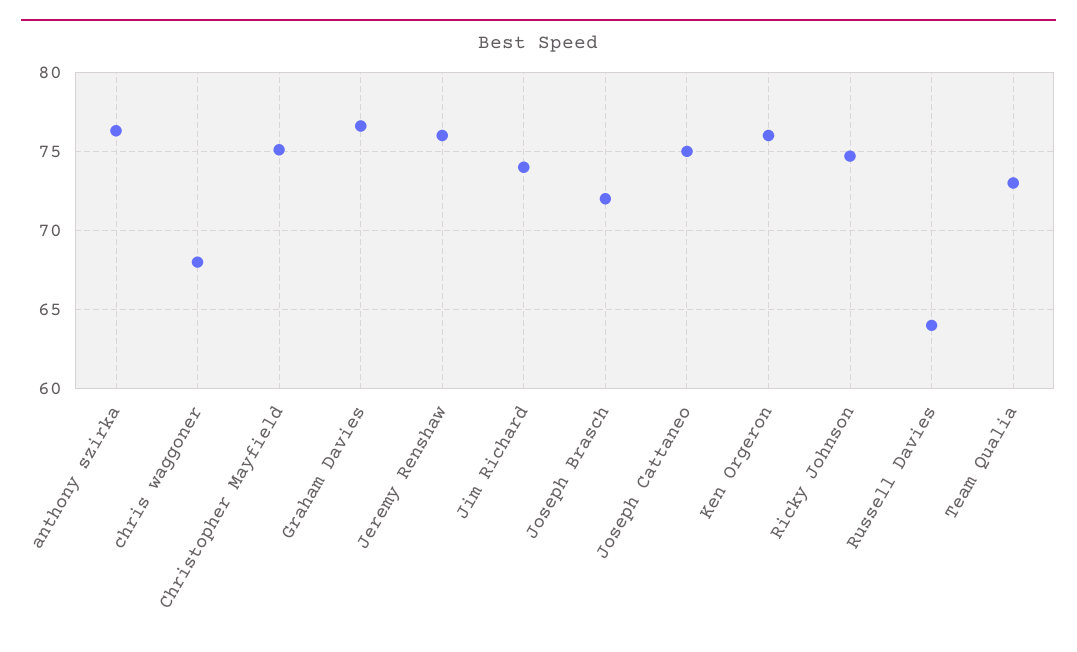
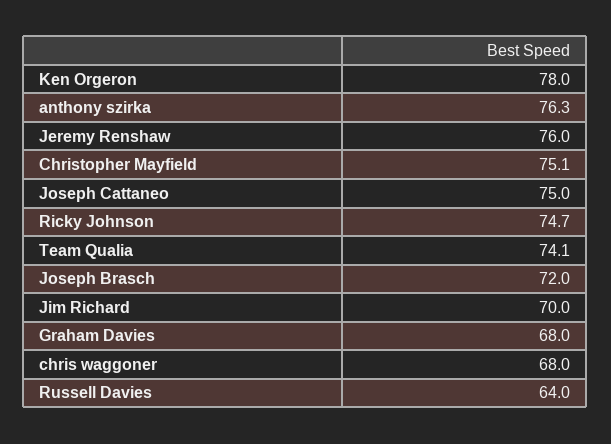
  {
    "anthony szirka": 76.3,
    "chris waggoner": 68,
    "Christopher Mayfield": 75.1,
-   "Graham Davies": 76.5,
+   "Graham Davies": 68,
    "Jeremy Renshaw": 76,
-   "Jim Richard": 74,
+   "Jim Richard": 70,
    "Joseph Brasch": 72,
    "Joseph Cattaneo": 75,
-   "Ken Orgeron": 76,
+   "Ken Orgeron": 78,
    "Ricky Johnson": 74.7,
    "Russell Davies": 64,
-   "Team Qualia": 73
+   "Team Qualia": 74.1
  }

